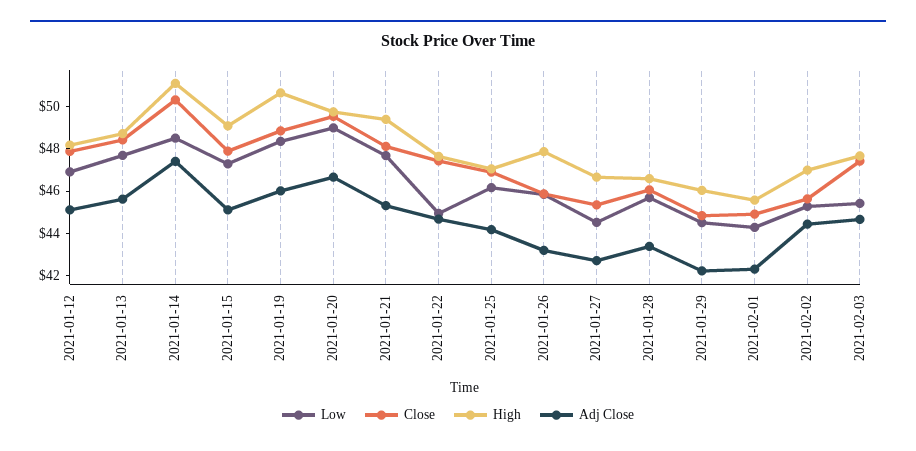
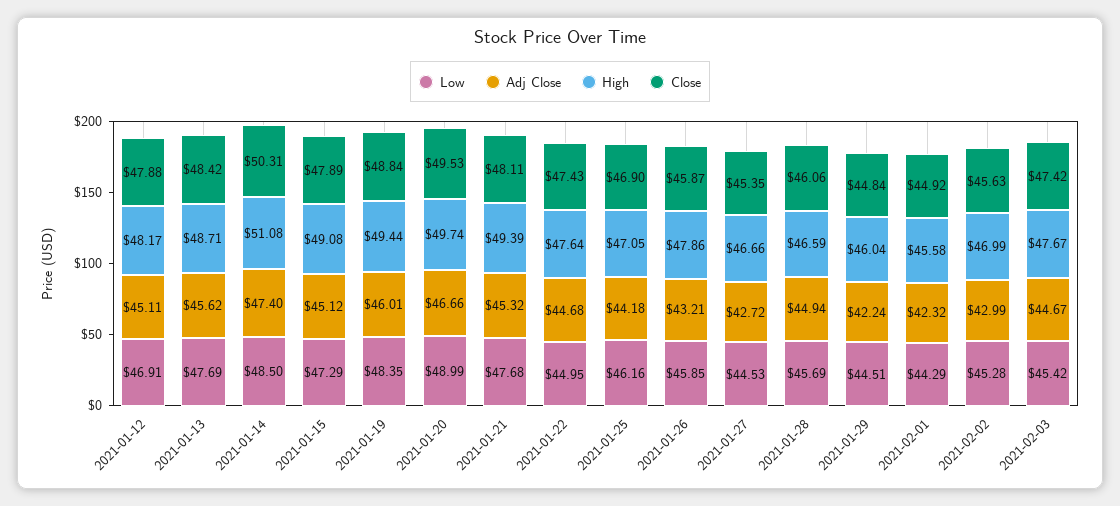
  {
    "Low": {
      "2021-01-12": 46.91,
      "2021-01-13": 47.69,
      "2021-01-14": 48.5,
      "2021-01-15": 47.29,
      "2021-01-19": 48.35,
      "2021-01-20": 48.99,
      "2021-01-21": 47.68,
      "2021-01-22": 44.95,
      "2021-01-25": 46.16,
      "2021-01-26": 45.85,
      "2021-01-27": 44.53,
      "2021-01-28": 45.69,
      "2021-01-29": 44.51,
      "2021-02-01": 44.29,
      "2021-02-02": 45.28,
      "2021-02-03": 45.42
    },
    "Close": {
      "2021-01-12": 47.88,
      "2021-01-13": 48.42,
      "2021-01-14": 50.31,
      "2021-01-15": 47.89,
      "2021-01-19": 48.84,
      "2021-01-20": 49.53,
      "2021-01-21": 48.11,
      "2021-01-22": 47.43,
      "2021-01-25": 46.9,
      "2021-01-26": 45.87,
      "2021-01-27": 45.35,
      "2021-01-28": 46.06,
      "2021-01-29": 44.84,
      "2021-02-01": 44.92,
      "2021-02-02": 45.63,
      "2021-02-03": 47.42
    },
    "High": {
      "2021-01-12": 48.17,
      "2021-01-13": 48.71,
      "2021-01-14": 51.08,
      "2021-01-15": 49.08,
-     "2021-01-19": 50.5,
+     "2021-01-19": 49.44,
      "2021-01-20": 49.74,
      "2021-01-21": 49.39,
      "2021-01-22": 47.64,
      "2021-01-25": 47.05,
      "2021-01-26": 47.86,
      "2021-01-27": 46.66,
      "2021-01-28": 46.59,
      "2021-01-29": 46.04,
      "2021-02-01": 45.58,
      "2021-02-02": 46.99,
      "2021-02-03": 47.67
    },
    "Adj Close": {
      "2021-01-12": 45.11,
      "2021-01-13": 45.62,
      "2021-01-14": 47.4,
      "2021-01-15": 45.12,
      "2021-01-19": 46.01,
      "2021-01-20": 46.66,
      "2021-01-21": 45.32,
      "2021-01-22": 44.68,
      "2021-01-25": 44.18,
      "2021-01-26": 43.21,
      "2021-01-27": 42.72,
-     "2021-01-28": 43.5,
+     "2021-01-28": 44.94,
      "2021-01-29": 42.24,
      "2021-02-01": 42.32,
-     "2021-02-02": 44.5,
+     "2021-02-02": 42.99,
      "2021-02-03": 44.67
    }
  }

